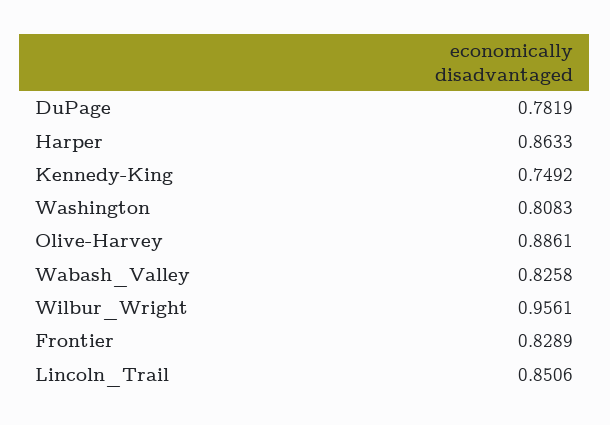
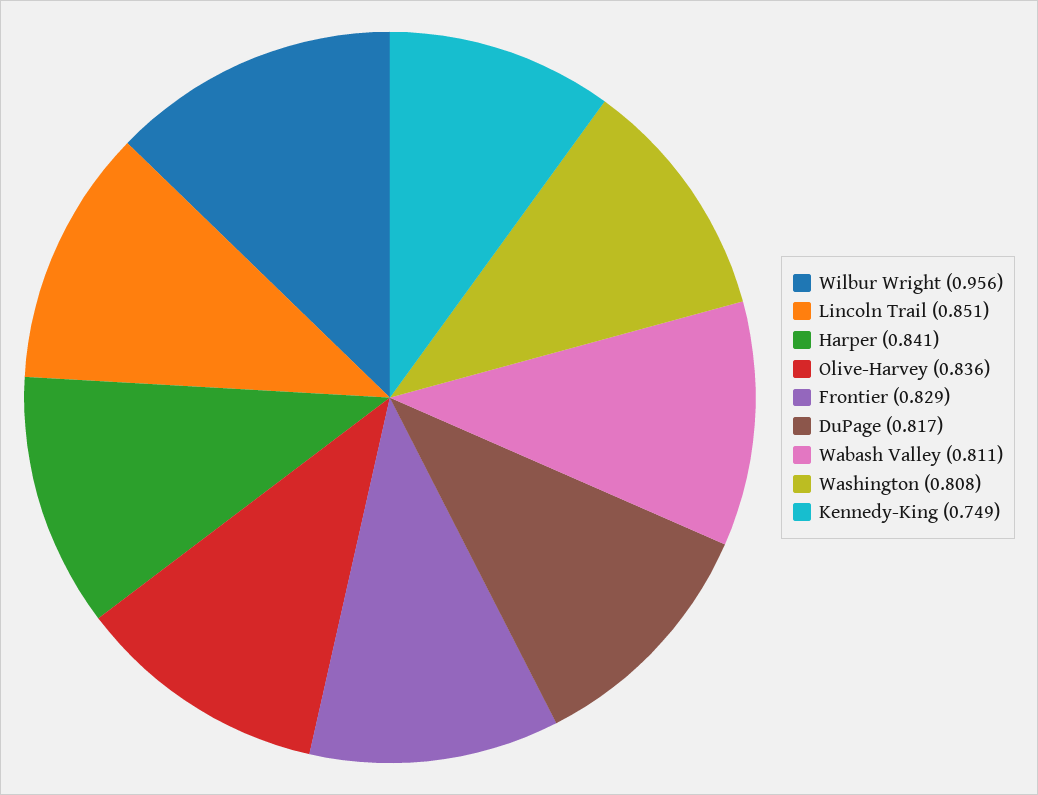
  {
-   "DuPage": 0.7819,
+   "DuPage": 0.817,
-   "Harper": 0.8633,
+   "Harper": 0.841,
    "Kennedy-King": 0.7492,
    "Washington": 0.8083,
-   "Olive-Harvey": 0.8861,
+   "Olive-Harvey": 0.836,
-   "Wabash_Valley": 0.8258,
+   "Wabash_Valley": 0.811,
    "Wilbur_Wright": 0.9561,
    "Frontier": 0.8289,
    "Lincoln_Trail": 0.8506
  }

